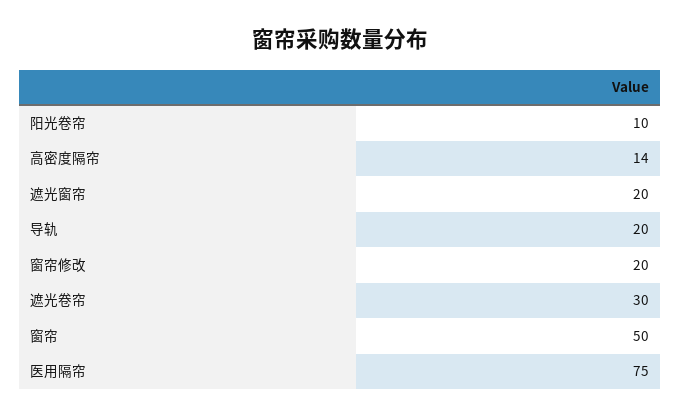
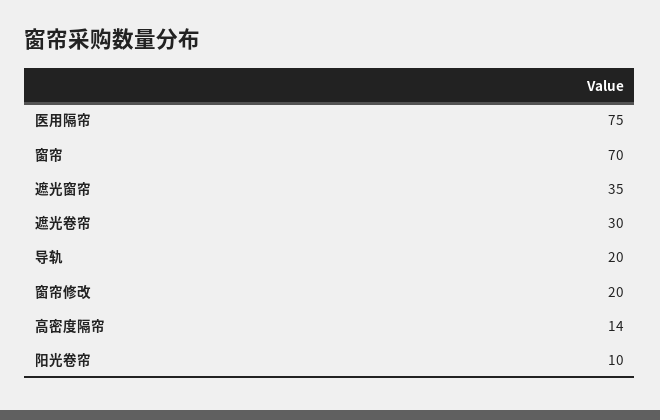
  {
    "阳光卷帘": 10,
    "高密度隔帘": 14,
-   "遮光窗帘": 20,
+   "遮光窗帘": 35,
    "导轨": 20,
    "窗帘修改": 20,
    "遮光卷帘": 30,
-   "窗帘": 50,
+   "窗帘": 70,
    "医用隔帘": 75
  }

